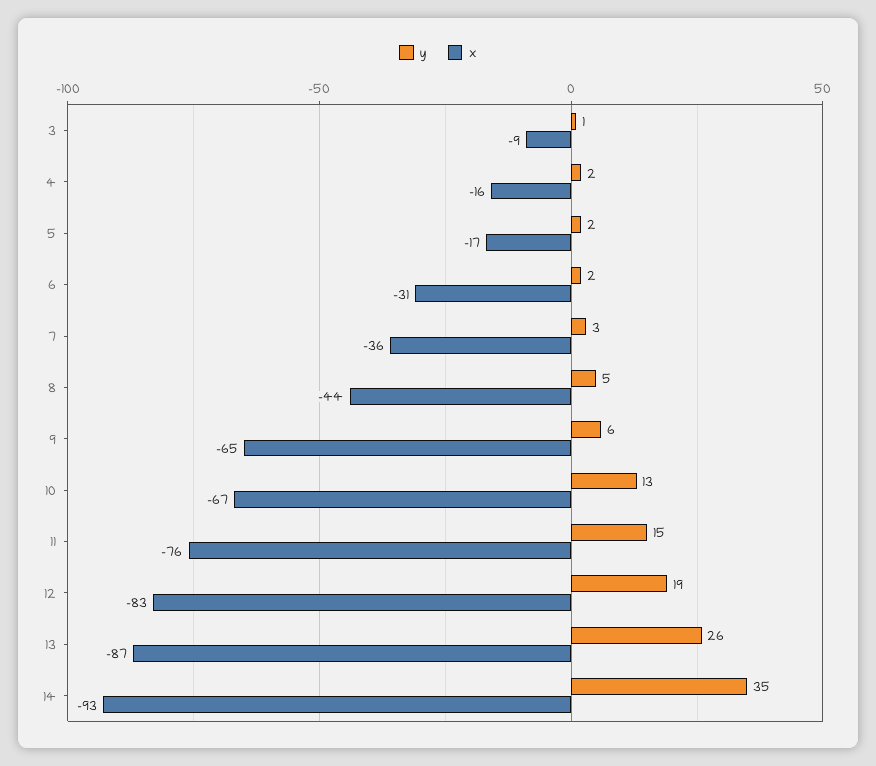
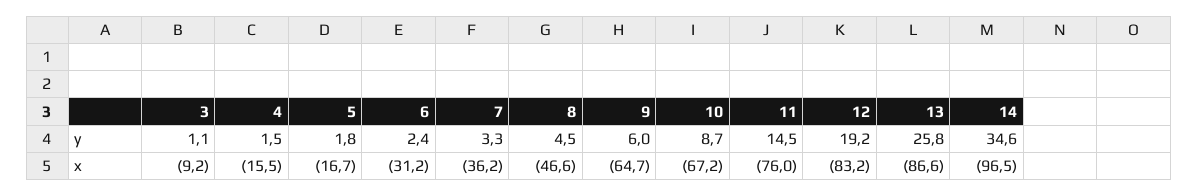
  {
    "y": {
      "3": 1.1,
      "4": 1.5,
      "5": 1.8,
      "6": 2.4,
      "7": 3.3,
      "8": 4.5,
      "9": 6,
-     "10": 13,
+     "10": 8.7,
      "11": 14.5,
      "12": 19.2,
      "13": 25.8,
      "14": 34.6
    },
    "x": {
      "3": -9.2,
      "4": -15.5,
      "5": -16.7,
      "6": -31.2,
      "7": -36.2,
-     "8": -44,
+     "8": -46.6,
      "9": -64.7,
      "10": -67.2,
      "11": -76,
      "12": -83.2,
      "13": -86.6,
-     "14": -93
+     "14": -96.5
    }
  }

